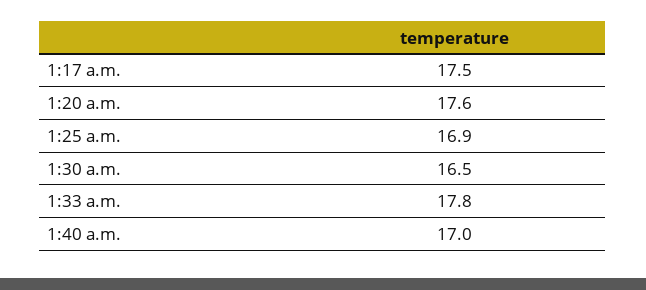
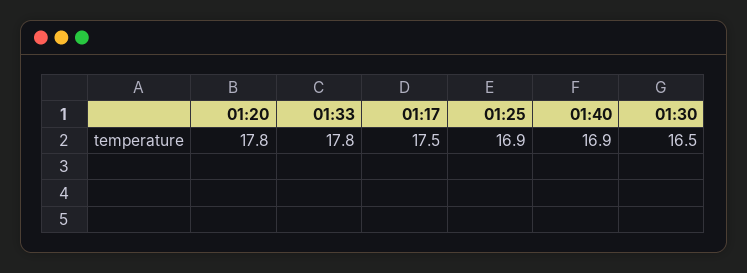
  {
    "1:17 a.m.": 17.5,
-   "1:20 a.m.": 17.6,
+   "1:20 a.m.": 17.8,
    "1:25 a.m.": 16.9,
    "1:30 a.m.": 16.5,
    "1:33 a.m.": 17.8,
-   "1:40 a.m.": 17
+   "1:40 a.m.": 16.9
  }

